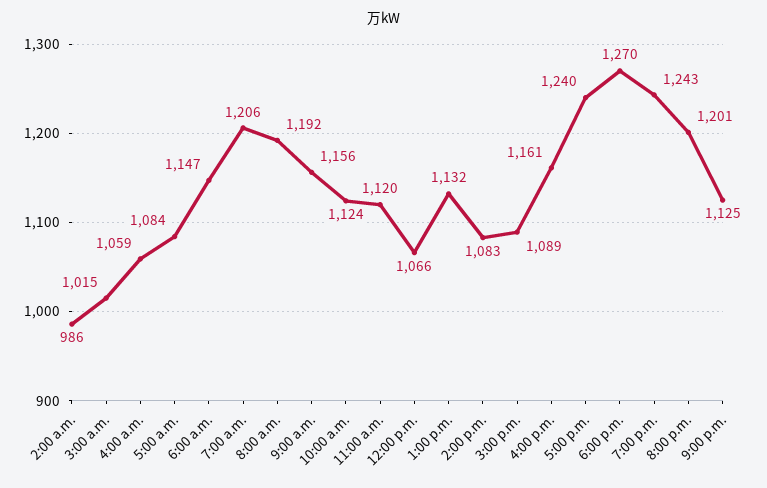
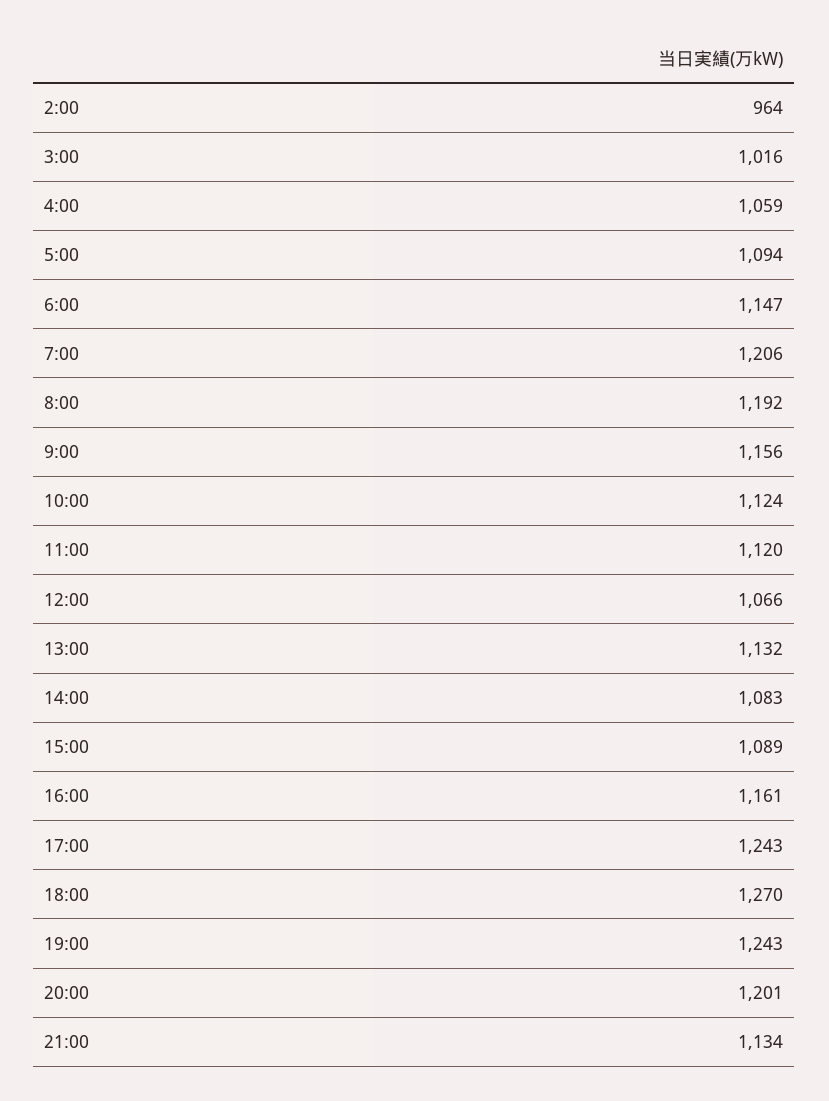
  {
-   "2:00 a.m.": 986,
+   "2:00 a.m.": 964,
-   "3:00 a.m.": 1015,
+   "3:00 a.m.": 1016,
    "4:00 a.m.": 1059,
-   "5:00 a.m.": 1084,
+   "5:00 a.m.": 1094,
    "6:00 a.m.": 1147,
    "7:00 a.m.": 1206,
    "8:00 a.m.": 1192,
    "9:00 a.m.": 1156,
    "10:00 a.m.": 1124,
    "11:00 a.m.": 1120,
    "12:00 p.m.": 1066,
    "1:00 p.m.": 1132,
    "2:00 p.m.": 1083,
    "3:00 p.m.": 1089,
    "4:00 p.m.": 1161,
-   "5:00 p.m.": 1240,
+   "5:00 p.m.": 1243,
    "6:00 p.m.": 1270,
    "7:00 p.m.": 1243,
    "8:00 p.m.": 1201,
-   "9:00 p.m.": 1125
+   "9:00 p.m.": 1134
  }

